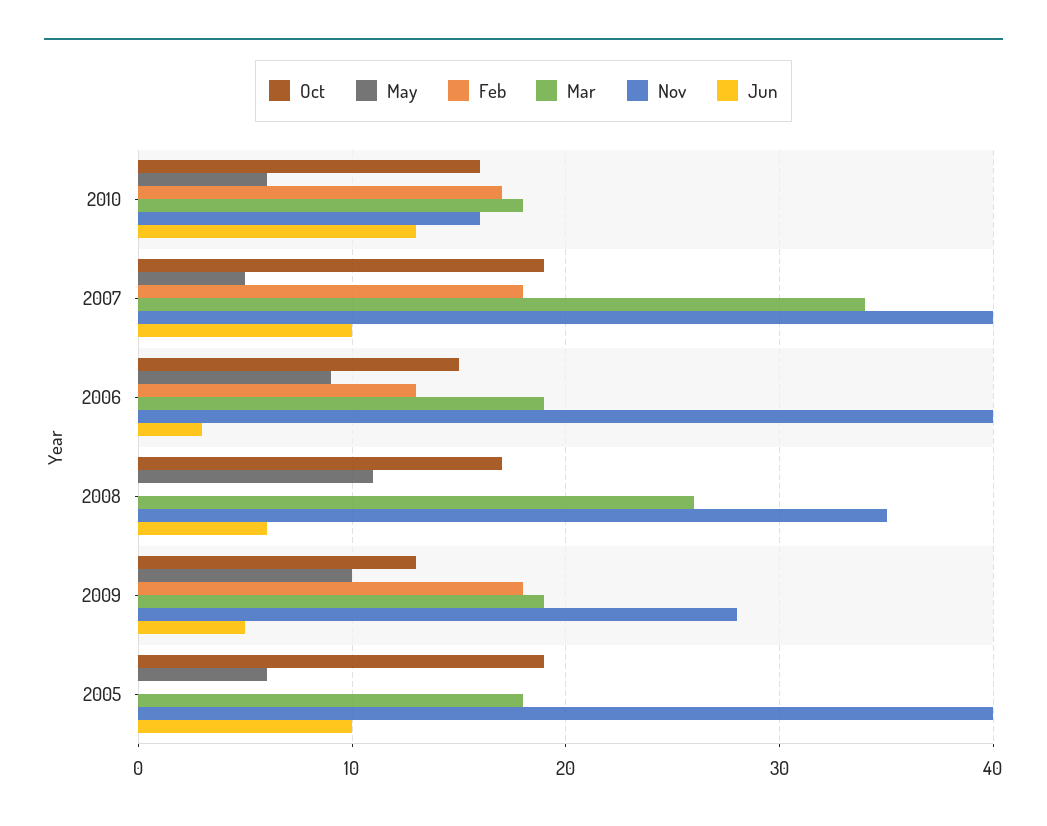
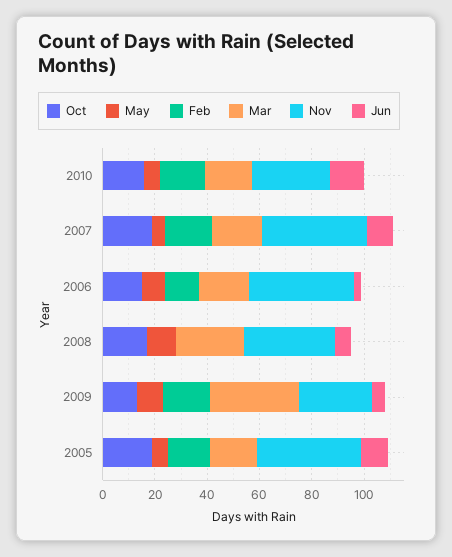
  {
    "Oct": {
      "2010": 16,
      "2007": 19,
      "2006": 15,
      "2008": 17,
      "2009": 13,
      "2005": 19
    },
    "May": {
      "2010": 6,
      "2007": 5,
      "2006": 9,
      "2008": 11,
      "2009": 10,
      "2005": 6
    },
    "Feb": {
      "2010": 17,
      "2007": 18,
      "2006": 13,
      "2008": 0,
      "2009": 18,
-     "2005": 0
+     "2005": 15
    },
    "Mar": {
      "2010": 18,
-     "2007": 34,
+     "2007": 20,
      "2006": 19,
      "2008": 26,
-     "2009": 19,
+     "2009": 35,
      "2005": 18
    },
    "Nov": {
-     "2010": 16,
+     "2010": 30,
      "2007": 40,
      "2006": 40,
      "2008": 35,
      "2009": 28,
      "2005": 40
    },
    "Jun": {
      "2010": 13,
      "2007": 10,
      "2006": 3,
      "2008": 6,
      "2009": 5,
      "2005": 10
    }
  }

